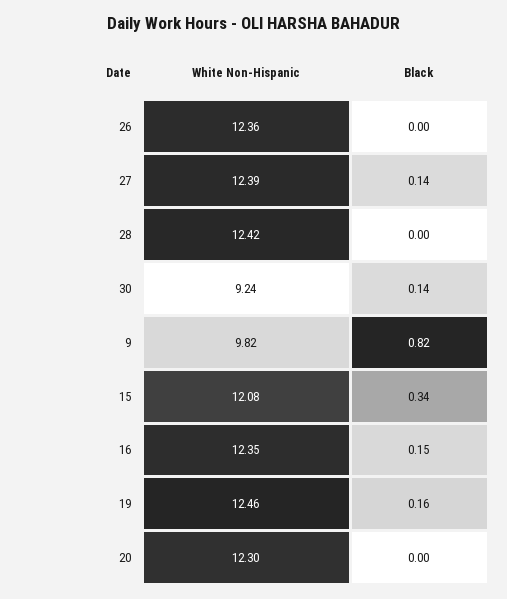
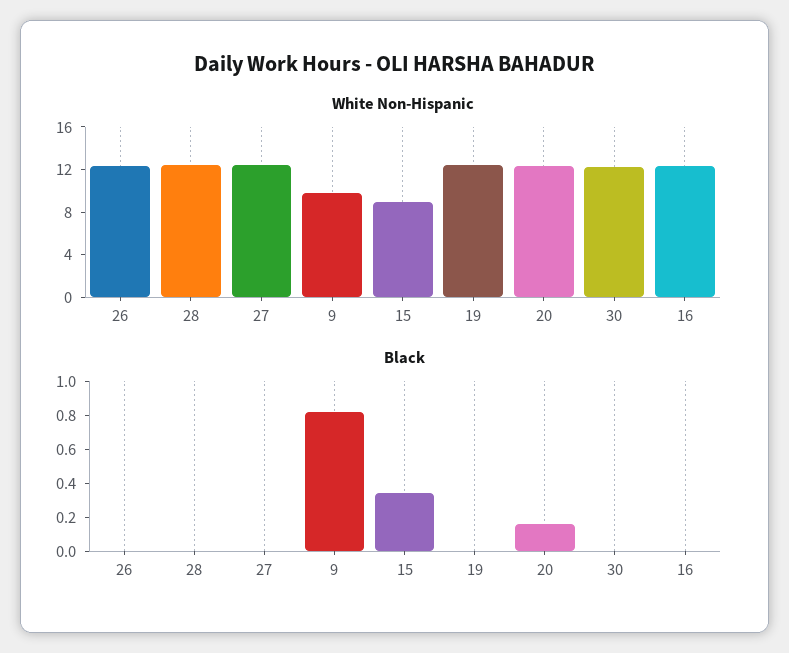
  {
    "White Non-Hispanic": {
      "26": 12.36,
      "27": 12.39,
      "28": 12.42,
-     "30": 9.24,
+     "30": 12,
      "9": 9.82,
-     "15": 12.08,
+     "15": 9,
      "16": 12.35,
      "19": 12.46,
      "20": 12.3
    },
    "Black": {
      "26": 0,
-     "27": 0.14,
+     "27": 0,
      "28": 0,
-     "30": 0.14,
+     "30": 0,
      "9": 0.82,
      "15": 0.34,
-     "16": 0.15,
+     "16": 0,
-     "19": 0.16,
+     "19": 0,
-     "20": 0
+     "20": 0.15
    }
  }

